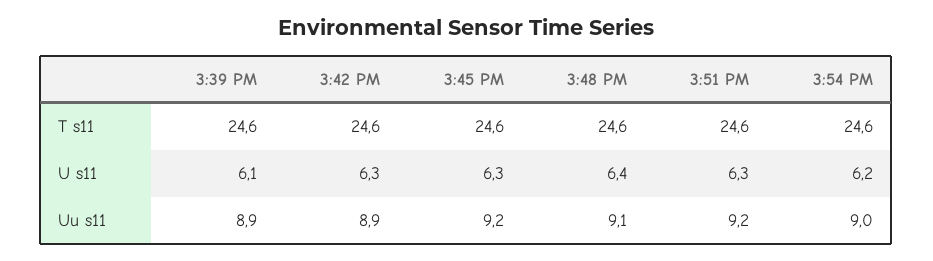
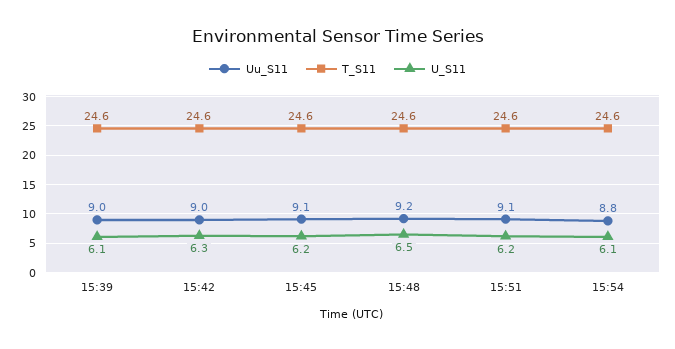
  {
    "T s11": {
      "3:39 PM": 24.6,
      "3:42 PM": 24.6,
      "3:45 PM": 24.6,
      "3:48 PM": 24.6,
      "3:51 PM": 24.6,
      "3:54 PM": 24.6
    },
    "U s11": {
      "3:39 PM": 6.1,
      "3:42 PM": 6.3,
-     "3:45 PM": 6.3,
+     "3:45 PM": 6.2,
-     "3:48 PM": 6.4,
+     "3:48 PM": 6.5,
-     "3:51 PM": 6.3,
+     "3:51 PM": 6.2,
-     "3:54 PM": 6.2
+     "3:54 PM": 6.1
    },
    "Uu s11": {
-     "3:39 PM": 8.9,
+     "3:39 PM": 9,
-     "3:42 PM": 8.9,
+     "3:42 PM": 9,
-     "3:45 PM": 9.2,
+     "3:45 PM": 9.1,
-     "3:48 PM": 9.1,
+     "3:48 PM": 9.2,
-     "3:51 PM": 9.2,
+     "3:51 PM": 9.1,
-     "3:54 PM": 9
+     "3:54 PM": 8.8
    }
  }

